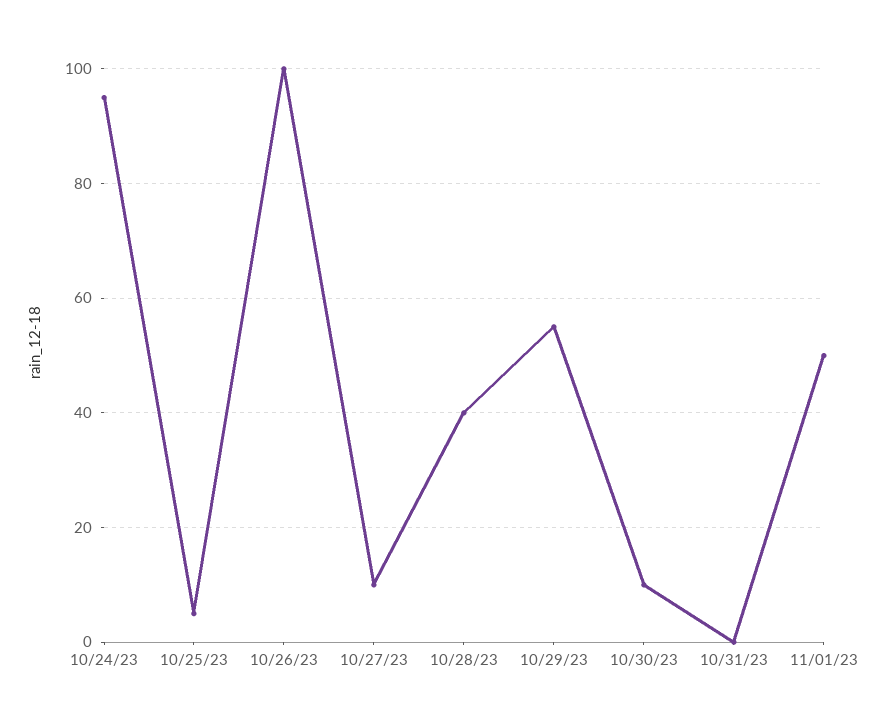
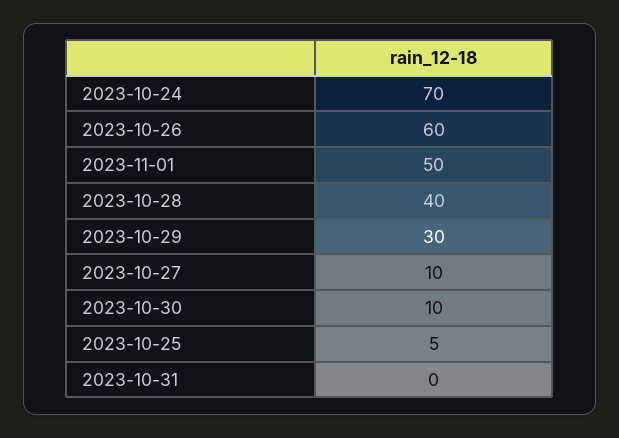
  {
-   "10/24/23": 95,
+   "10/24/23": 70,
    "10/25/23": 5,
-   "10/26/23": 100,
+   "10/26/23": 60,
    "10/27/23": 10,
    "10/28/23": 40,
-   "10/29/23": 55,
+   "10/29/23": 30,
    "10/30/23": 10,
    "10/31/23": 0,
    "11/01/23": 50
  }

